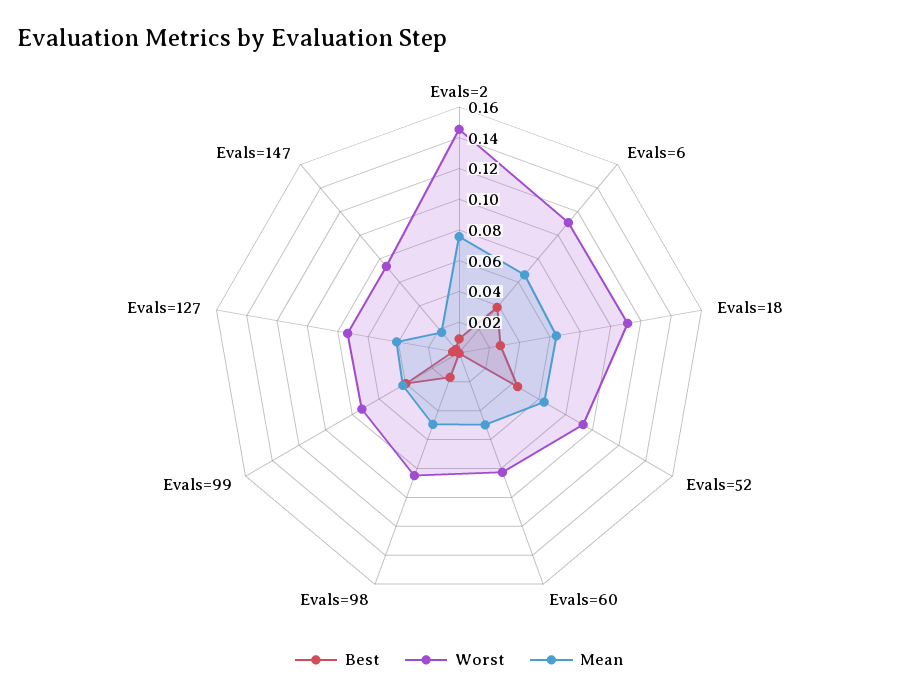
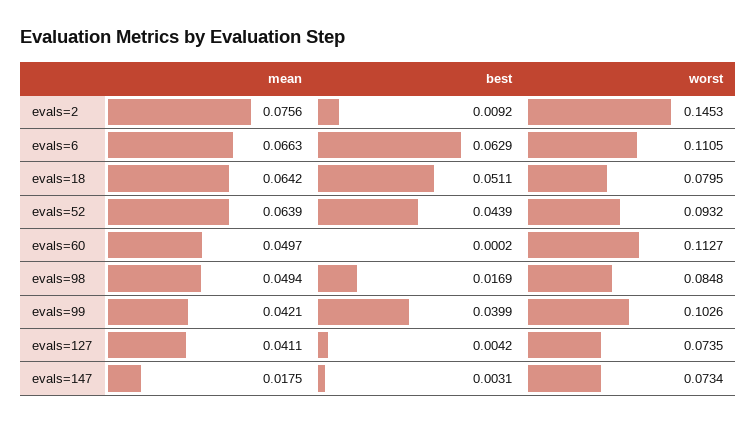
  {
    "Best": {
      "Evals=2": 0.0092,
-     "Evals=6": 0.04,
+     "Evals=6": 0.0629,
-     "Evals=18": 0.03,
+     "Evals=18": 0.0511,
      "Evals=52": 0.0439,
      "Evals=60": 0.0002,
      "Evals=98": 0.0169,
      "Evals=99": 0.0399,
      "Evals=127": 0.0042,
      "Evals=147": 0.0031
    },
    "Worst": {
      "Evals=2": 0.1453,
      "Evals=6": 0.1105,
-     "Evals=18": 0.11,
+     "Evals=18": 0.0795,
      "Evals=52": 0.0932,
-     "Evals=60": 0.08,
+     "Evals=60": 0.1127,
      "Evals=98": 0.0848,
-     "Evals=99": 0.07,
+     "Evals=99": 0.1026,
      "Evals=127": 0.0735,
      "Evals=147": 0.0734
    },
    "Mean": {
      "Evals=2": 0.0756,
      "Evals=6": 0.0663,
      "Evals=18": 0.0642,
      "Evals=52": 0.0639,
      "Evals=60": 0.0497,
      "Evals=98": 0.0494,
      "Evals=99": 0.0421,
      "Evals=127": 0.0411,
      "Evals=147": 0.0175
    }
  }

